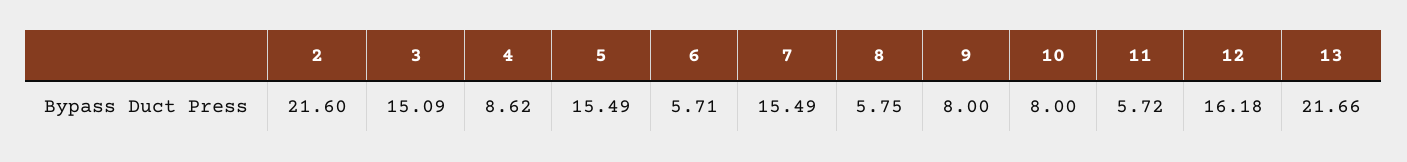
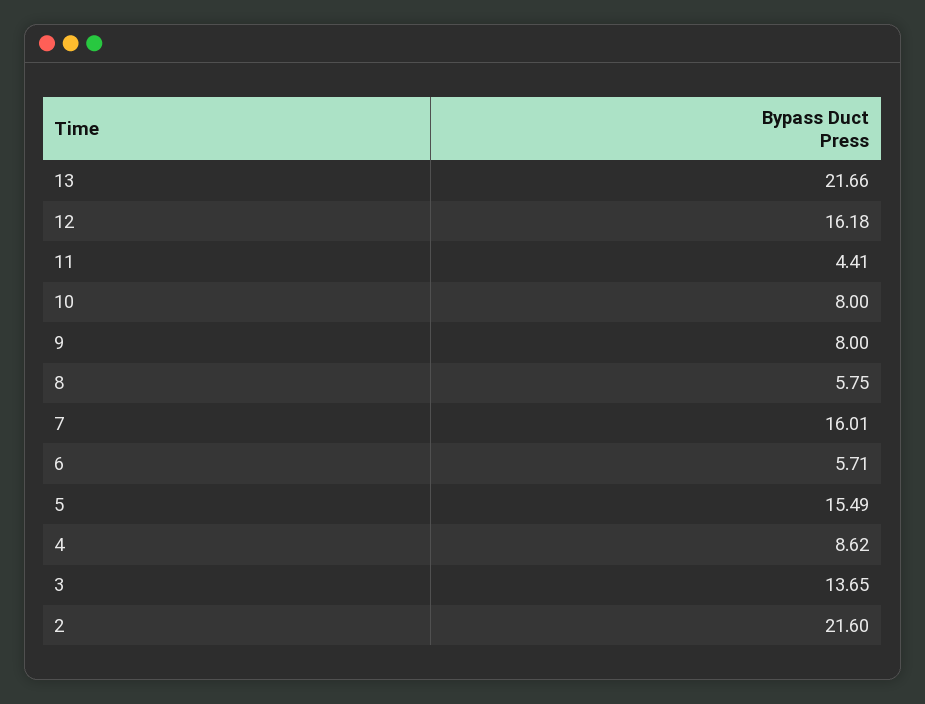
  {
    "2": 21.6,
-   "3": 15.09,
+   "3": 13.65,
    "4": 8.62,
    "5": 15.49,
    "6": 5.71,
-   "7": 15.49,
+   "7": 16.01,
    "8": 5.75,
    "9": 8,
    "10": 8,
-   "11": 5.72,
+   "11": 4.41,
    "12": 16.18,
    "13": 21.66
  }

